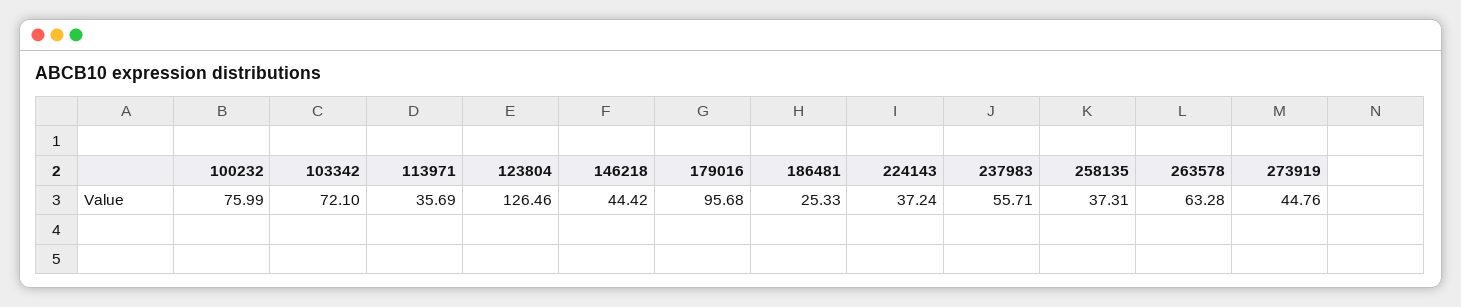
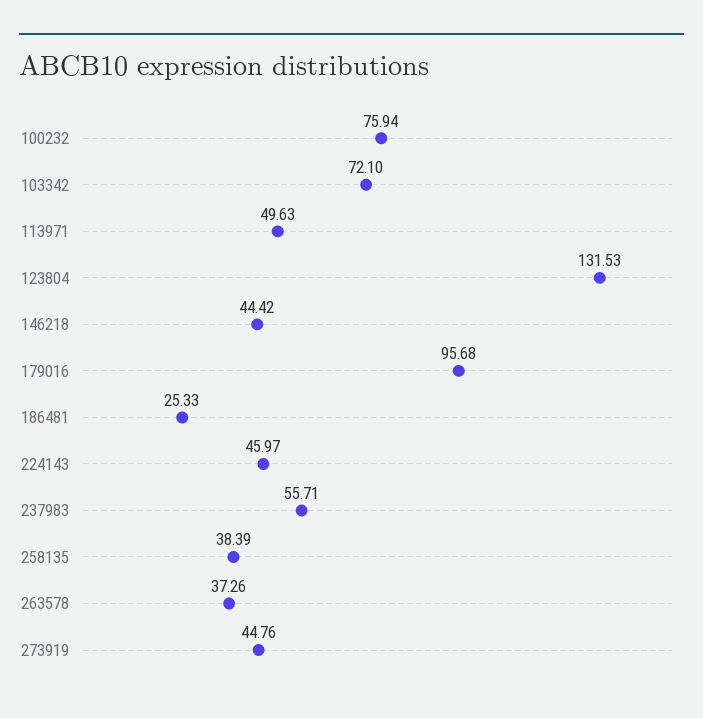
  {
-   "100232": 75.99,
+   "100232": 75.94,
    "103342": 72.1,
-   "113971": 35.69,
+   "113971": 49.63,
-   "123804": 126.46,
+   "123804": 131.53,
    "146218": 44.42,
    "179016": 95.68,
    "186481": 25.33,
-   "224143": 37.24,
+   "224143": 45.97,
    "237983": 55.71,
-   "258135": 37.31,
+   "258135": 38.39,
-   "263578": 63.28,
+   "263578": 37.26,
    "273919": 44.76
  }

